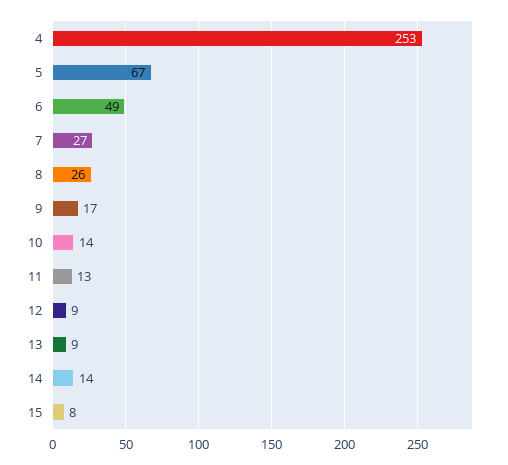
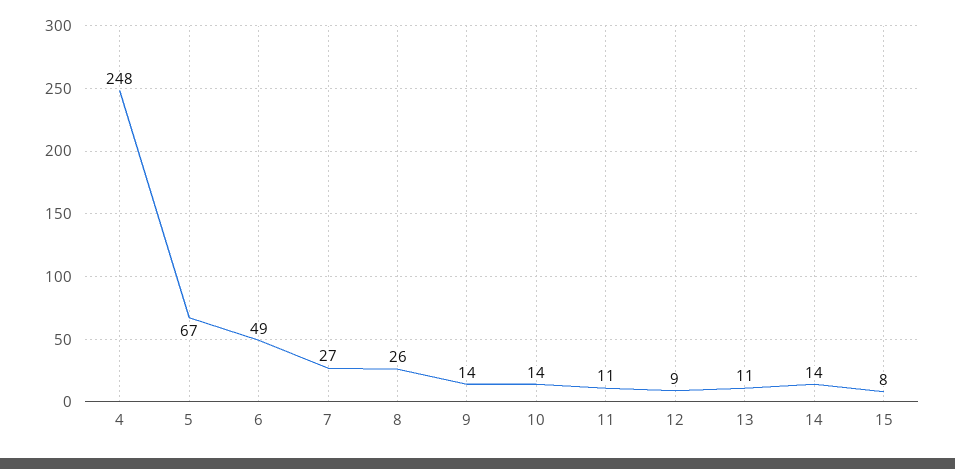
  {
-   "4": 253,
+   "4": 248,
    "5": 67,
    "6": 49,
    "7": 27,
    "8": 26,
-   "9": 17,
+   "9": 14,
    "10": 14,
-   "11": 13,
+   "11": 11,
    "12": 9,
-   "13": 9,
+   "13": 11,
    "14": 14,
    "15": 8
  }

